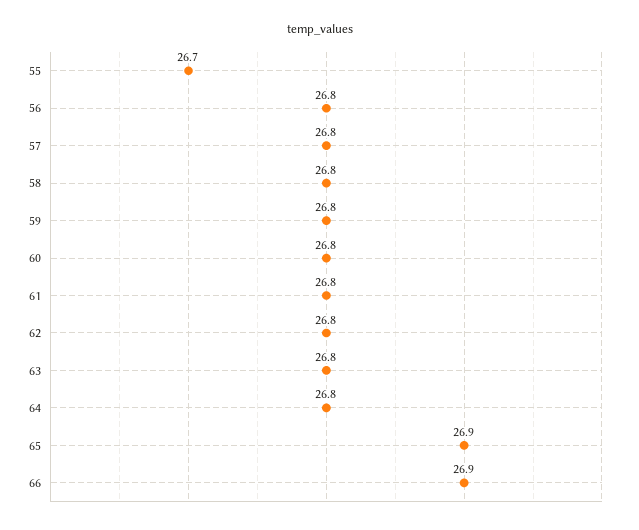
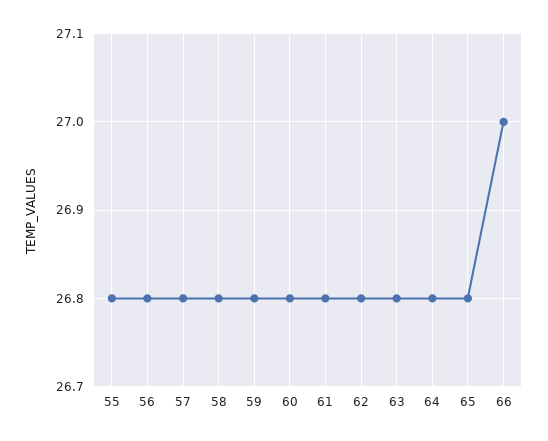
  {
-   "55": 26.7,
+   "55": 26.8,
    "56": 26.8,
    "57": 26.8,
    "58": 26.8,
    "59": 26.8,
    "60": 26.8,
    "61": 26.8,
    "62": 26.8,
    "63": 26.8,
    "64": 26.8,
-   "65": 26.9,
+   "65": 26.8,
-   "66": 26.9
+   "66": 27
  }

